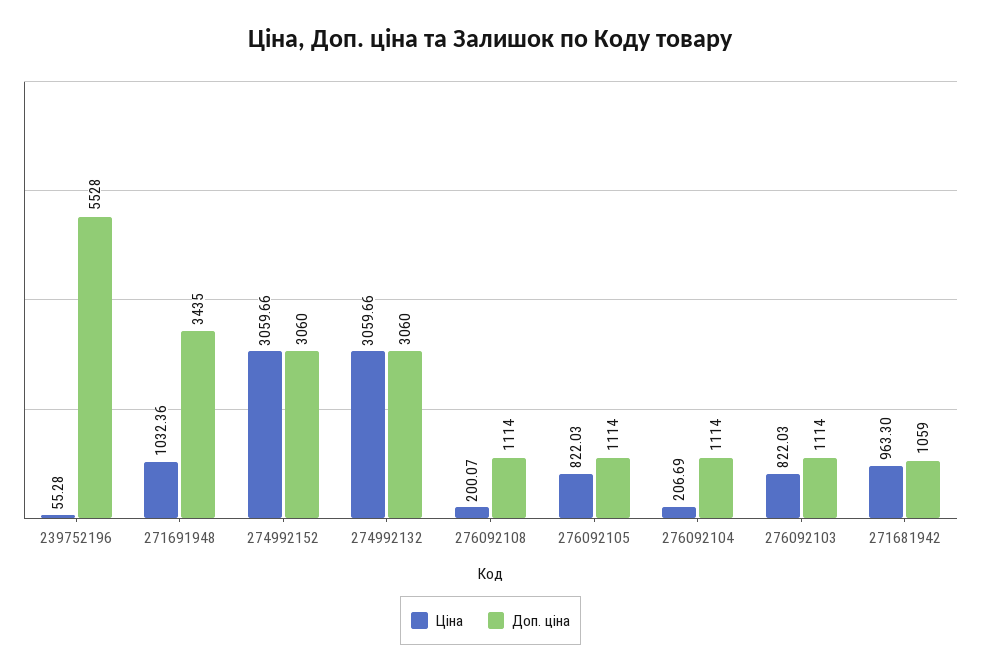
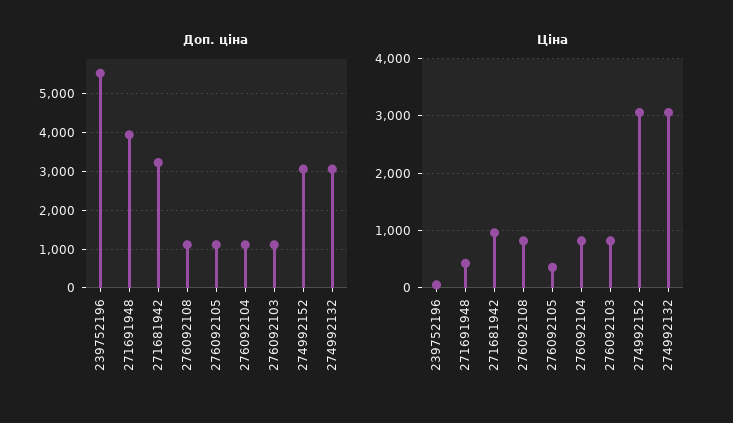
  {
    "Ціна": {
      "239752196": 55.28,
-     "271691948": 1032.36,
+     "271691948": 400,
      "274992152": 3059.66,
      "274992132": 3059.66,
-     "276092108": 200.07,
+     "276092108": 800,
-     "276092105": 822.03,
+     "276092105": 400,
-     "276092104": 206.69,
+     "276092104": 800,
      "276092103": 822.03,
      "271681942": 963.3
    },
    "Доп. ціна": {
      "239752196": 5528,
-     "271691948": 3435,
+     "271691948": 4000,
      "274992152": 3060,
      "274992132": 3060,
      "276092108": 1114,
      "276092105": 1114,
      "276092104": 1114,
      "276092103": 1114,
-     "271681942": 1059
+     "271681942": 3200
    }
  }

